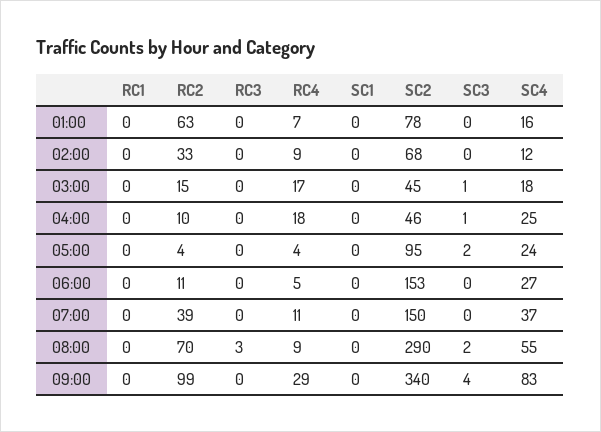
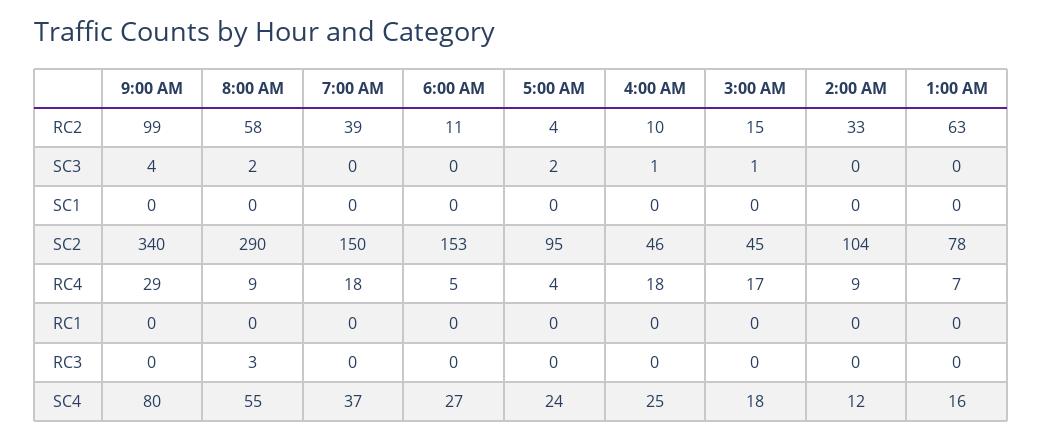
  {
    "RC1": {
      "01:00": 0,
      "02:00": 0,
      "03:00": 0,
      "04:00": 0,
      "05:00": 0,
      "06:00": 0,
      "07:00": 0,
      "08:00": 0,
      "09:00": 0
    },
    "RC2": {
      "01:00": 63,
      "02:00": 33,
      "03:00": 15,
      "04:00": 10,
      "05:00": 4,
      "06:00": 11,
      "07:00": 39,
-     "08:00": 70,
+     "08:00": 58,
      "09:00": 99
    },
    "RC3": {
      "01:00": 0,
      "02:00": 0,
      "03:00": 0,
      "04:00": 0,
      "05:00": 0,
      "06:00": 0,
      "07:00": 0,
      "08:00": 3,
      "09:00": 0
    },
    "RC4": {
      "01:00": 7,
      "02:00": 9,
      "03:00": 17,
      "04:00": 18,
      "05:00": 4,
      "06:00": 5,
-     "07:00": 11,
+     "07:00": 18,
      "08:00": 9,
      "09:00": 29
    },
    "SC1": {
      "01:00": 0,
      "02:00": 0,
      "03:00": 0,
      "04:00": 0,
      "05:00": 0,
      "06:00": 0,
      "07:00": 0,
      "08:00": 0,
      "09:00": 0
    },
    "SC2": {
      "01:00": 78,
-     "02:00": 68,
+     "02:00": 104,
      "03:00": 45,
      "04:00": 46,
      "05:00": 95,
      "06:00": 153,
      "07:00": 150,
      "08:00": 290,
      "09:00": 340
    },
    "SC3": {
      "01:00": 0,
      "02:00": 0,
      "03:00": 1,
      "04:00": 1,
      "05:00": 2,
      "06:00": 0,
      "07:00": 0,
      "08:00": 2,
      "09:00": 4
    },
    "SC4": {
      "01:00": 16,
      "02:00": 12,
      "03:00": 18,
      "04:00": 25,
      "05:00": 24,
      "06:00": 27,
      "07:00": 37,
      "08:00": 55,
-     "09:00": 83
+     "09:00": 80
    }
  }

